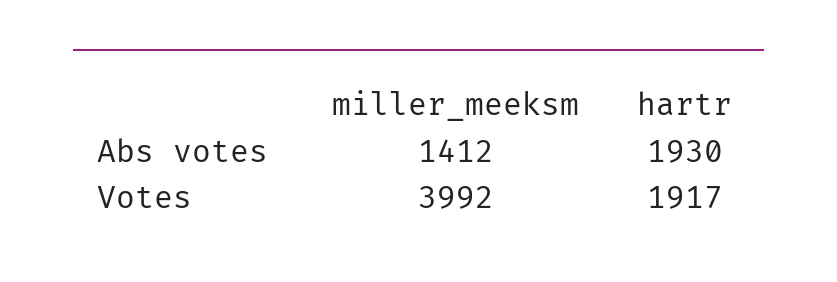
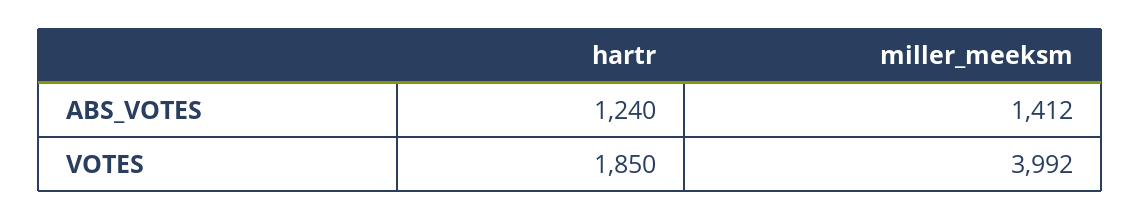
  {
    "miller_meeksm": {
      "Abs votes": 1412,
      "Votes": 3992
    },
    "hartr": {
-     "Abs votes": 1930,
+     "Abs votes": 1240,
-     "Votes": 1917
+     "Votes": 1850
    }
  }

